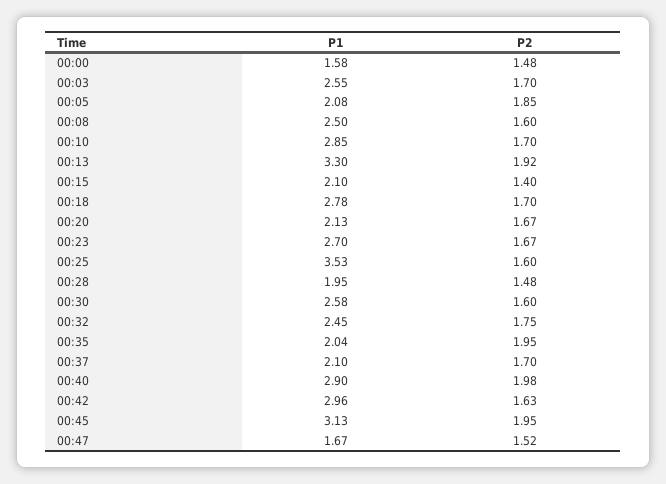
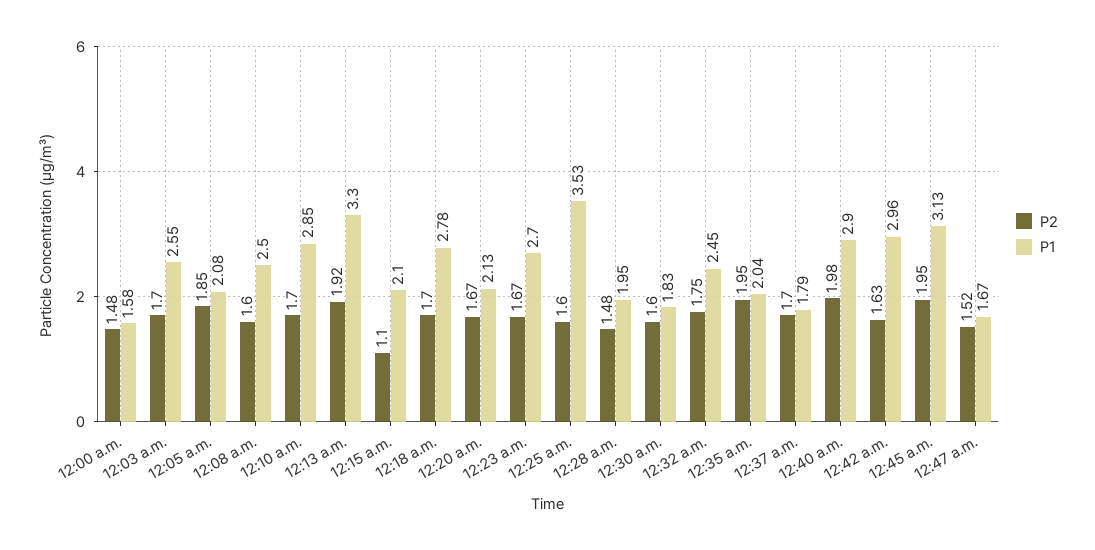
  {
    "P1": {
      "00:00": 1.58,
      "00:03": 2.55,
      "00:05": 2.08,
      "00:08": 2.5,
      "00:10": 2.85,
      "00:13": 3.3,
      "00:15": 2.1,
      "00:18": 2.78,
      "00:20": 2.13,
      "00:23": 2.7,
      "00:25": 3.53,
      "00:28": 1.95,
-     "00:30": 2.58,
+     "00:30": 1.83,
      "00:32": 2.45,
      "00:35": 2.04,
-     "00:37": 2.1,
+     "00:37": 1.79,
      "00:40": 2.9,
      "00:42": 2.96,
      "00:45": 3.13,
      "00:47": 1.67
    },
    "P2": {
      "00:00": 1.48,
      "00:03": 1.7,
      "00:05": 1.85,
      "00:08": 1.6,
      "00:10": 1.7,
      "00:13": 1.92,
-     "00:15": 1.4,
+     "00:15": 1.1,
      "00:18": 1.7,
      "00:20": 1.67,
      "00:23": 1.67,
      "00:25": 1.6,
      "00:28": 1.48,
      "00:30": 1.6,
      "00:32": 1.75,
      "00:35": 1.95,
      "00:37": 1.7,
      "00:40": 1.98,
      "00:42": 1.63,
      "00:45": 1.95,
      "00:47": 1.52
    }
  }

